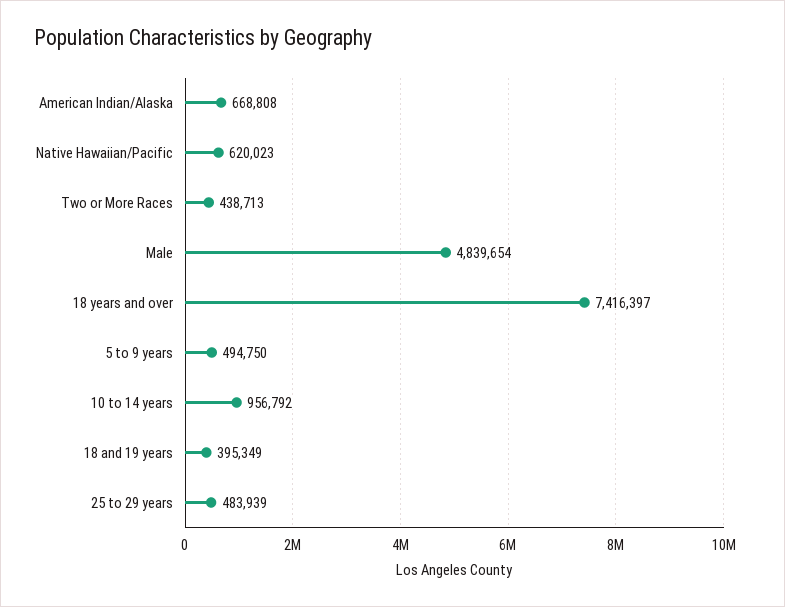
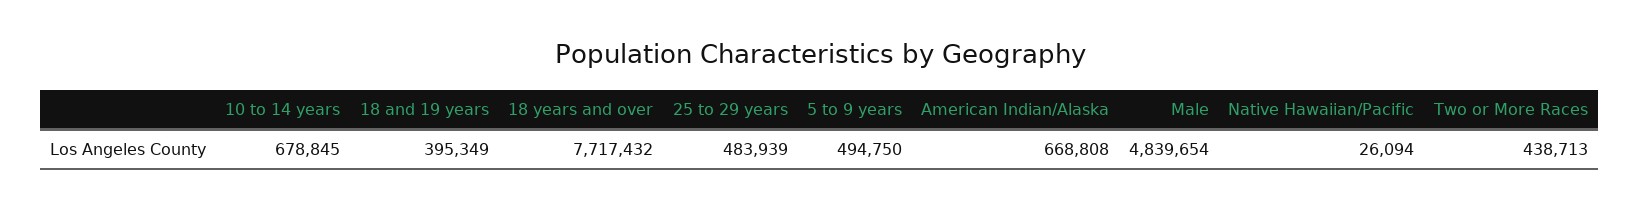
  {
    "American Indian/Alaska": 668808,
-   "Native Hawaiian/Pacific": 620023,
+   "Native Hawaiian/Pacific": 26094,
    "Two or More Races": 438713,
    "Male": 4839654,
-   "18 years and over": 7416397,
+   "18 years and over": 7717432,
    "5 to 9 years": 494750,
-   "10 to 14 years": 956792,
+   "10 to 14 years": 678845,
    "18 and 19 years": 395349,
    "25 to 29 years": 483939
  }

